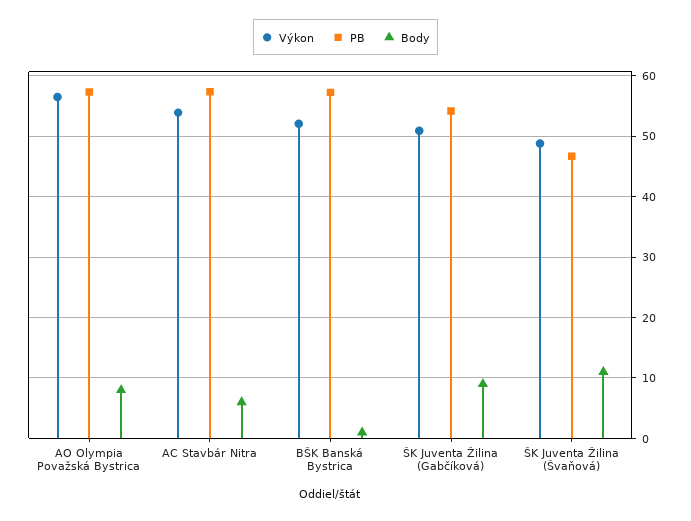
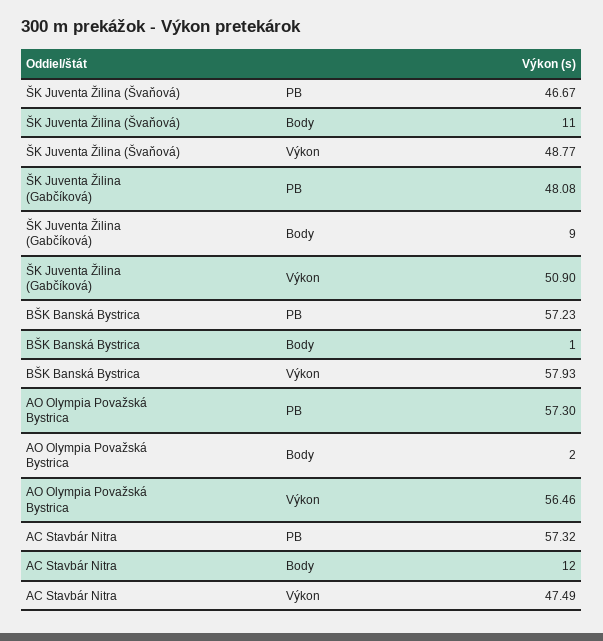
  {
    "Výkon": {
      "AO Olympia Považská Bystrica": 56.46,
-     "AC Stavbár Nitra": 54,
+     "AC Stavbár Nitra": 47.49,
-     "BŠK Banská Bystrica": 52,
+     "BŠK Banská Bystrica": 57.93,
      "ŠK Juventa Žilina (Gabčíková)": 50.9,
      "ŠK Juventa Žilina (Švaňová)": 48.77
    },
    "PB": {
      "AO Olympia Považská Bystrica": 57.3,
      "AC Stavbár Nitra": 57.32,
      "BŠK Banská Bystrica": 57.23,
-     "ŠK Juventa Žilina (Gabčíková)": 54,
+     "ŠK Juventa Žilina (Gabčíková)": 48.08,
      "ŠK Juventa Žilina (Švaňová)": 46.67
    },
    "Body": {
-     "AO Olympia Považská Bystrica": 8,
+     "AO Olympia Považská Bystrica": 2,
-     "AC Stavbár Nitra": 6,
+     "AC Stavbár Nitra": 12,
      "BŠK Banská Bystrica": 1,
      "ŠK Juventa Žilina (Gabčíková)": 9,
      "ŠK Juventa Žilina (Švaňová)": 11
    }
  }

